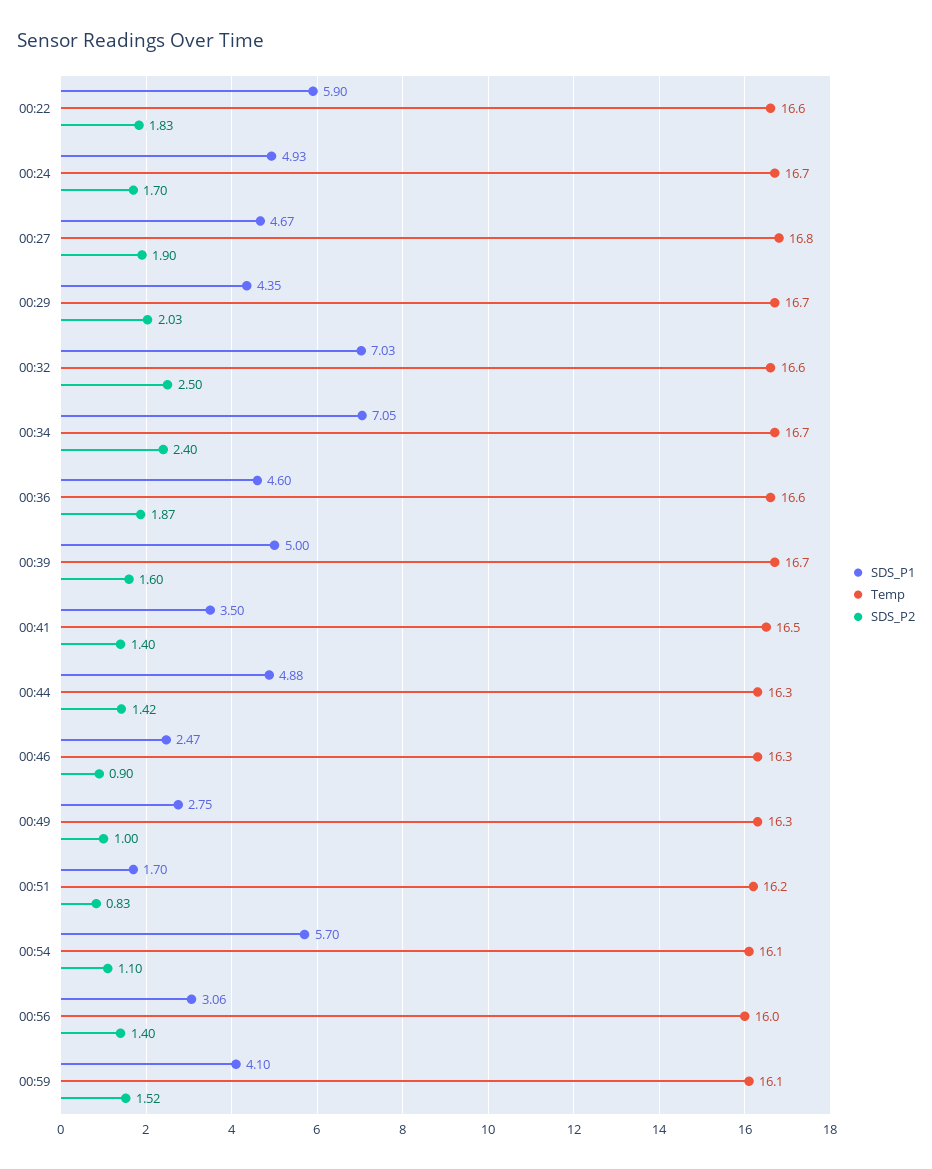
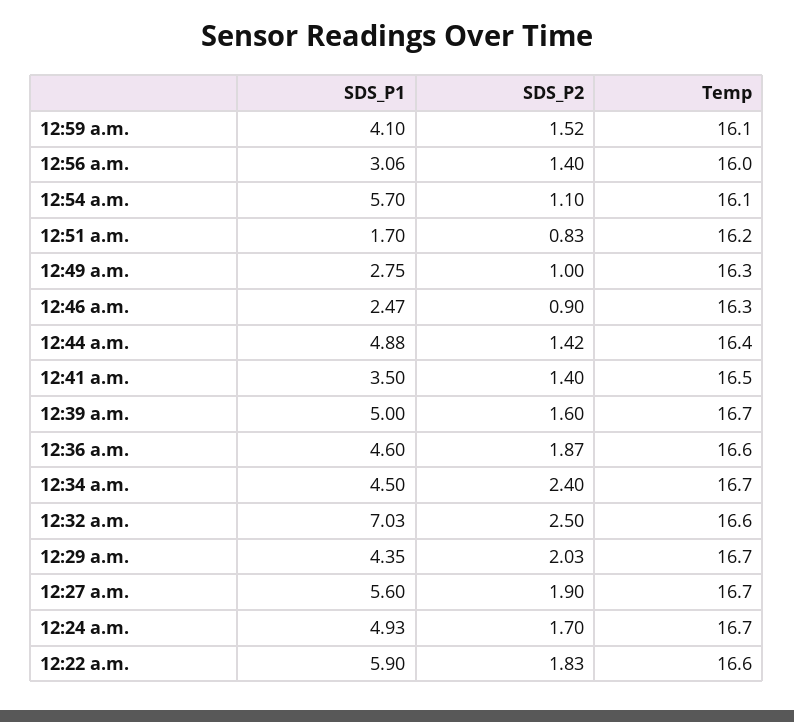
  {
    "SDS_P1": {
      "00:22": 5.9,
      "00:24": 4.93,
-     "00:27": 4.67,
+     "00:27": 5.6,
      "00:29": 4.35,
      "00:32": 7.03,
-     "00:34": 7.05,
+     "00:34": 4.5,
      "00:36": 4.6,
      "00:39": 5,
      "00:41": 3.5,
      "00:44": 4.88,
      "00:46": 2.47,
      "00:49": 2.75,
      "00:51": 1.7,
      "00:54": 5.7,
      "00:56": 3.06,
      "00:59": 4.1
    },
    "Temp": {
      "00:22": 16.6,
      "00:24": 16.7,
-     "00:27": 16.8,
+     "00:27": 16.7,
      "00:29": 16.7,
      "00:32": 16.6,
      "00:34": 16.7,
      "00:36": 16.6,
      "00:39": 16.7,
      "00:41": 16.5,
-     "00:44": 16.3,
+     "00:44": 16.4,
      "00:46": 16.3,
      "00:49": 16.3,
      "00:51": 16.2,
      "00:54": 16.1,
      "00:56": 16,
      "00:59": 16.1
    },
    "SDS_P2": {
      "00:22": 1.83,
      "00:24": 1.7,
      "00:27": 1.9,
      "00:29": 2.03,
      "00:32": 2.5,
      "00:34": 2.4,
      "00:36": 1.87,
      "00:39": 1.6,
      "00:41": 1.4,
      "00:44": 1.42,
      "00:46": 0.9,
      "00:49": 1,
      "00:51": 0.83,
      "00:54": 1.1,
      "00:56": 1.4,
      "00:59": 1.52
    }
  }

